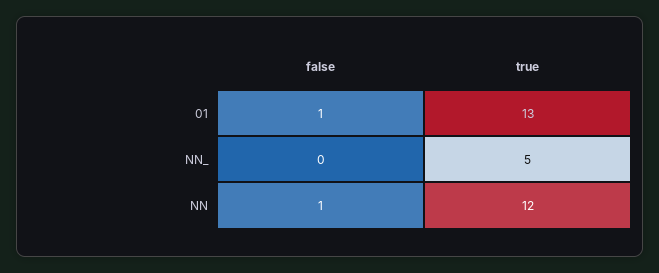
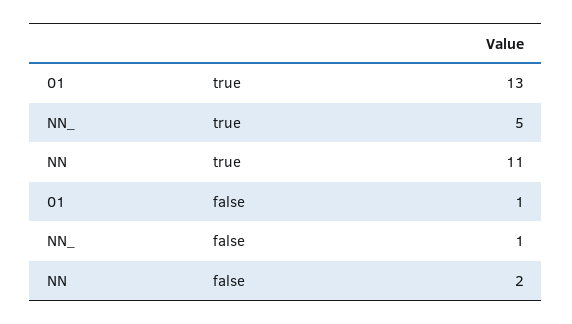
  {
    "false": {
      "01": 1,
-     "NN_": 0,
+     "NN_": 1,
-     "NN": 1
+     "NN": 2
    },
    "true": {
      "01": 13,
      "NN_": 5,
-     "NN": 12
+     "NN": 11
    }
  }

